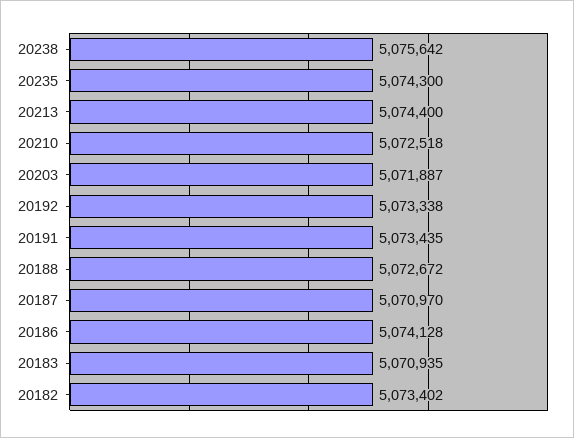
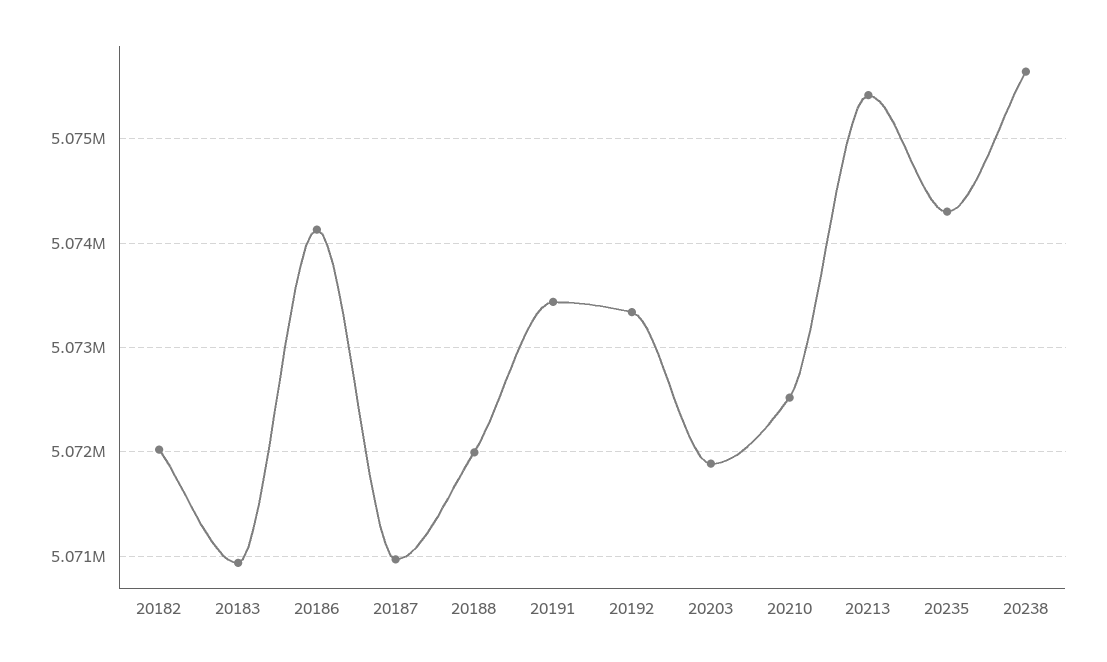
  {
    "20238": 5075642,
    "20235": 5074300,
-   "20213": 5074400,
+   "20213": 5075400,
    "20210": 5072518,
    "20203": 5071887,
    "20192": 5073338,
    "20191": 5073435,
-   "20188": 5072672,
+   "20188": 5072000,
    "20187": 5070970,
    "20186": 5074128,
    "20183": 5070935,
-   "20182": 5073402
+   "20182": 5072000
  }

